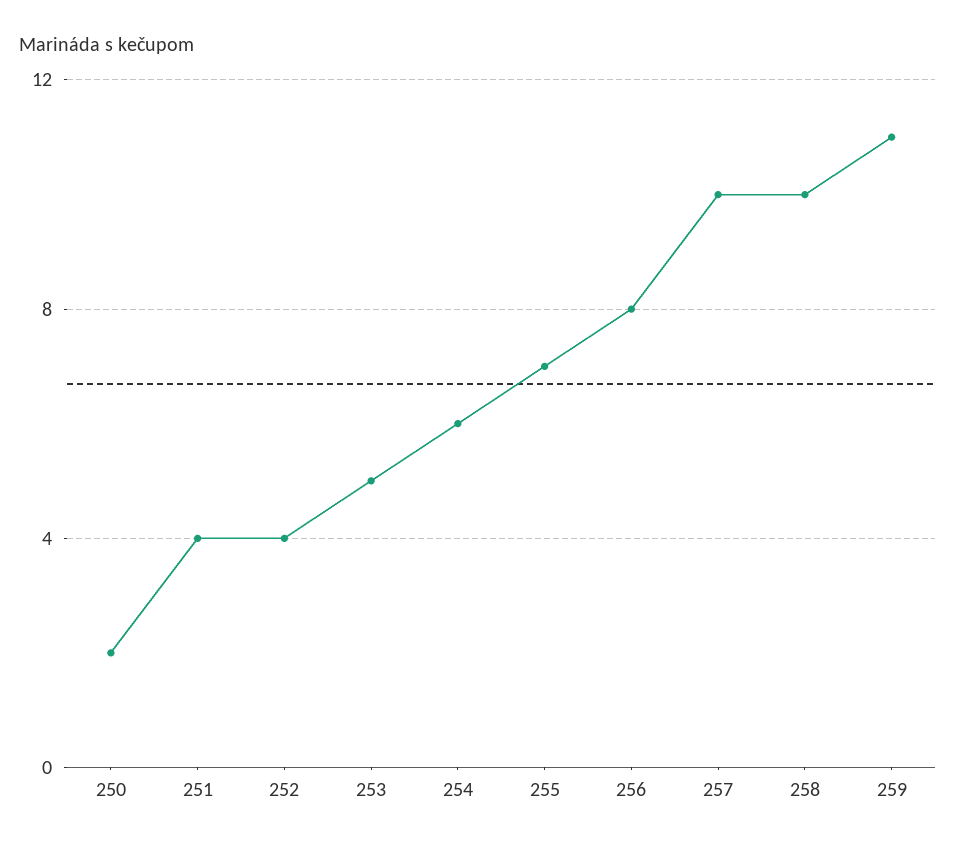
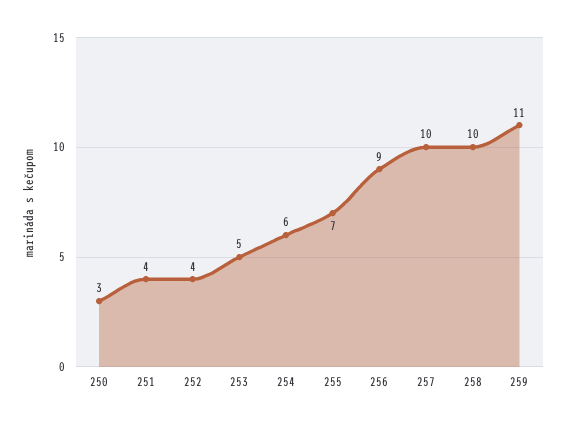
  {
-   "250": 2,
+   "250": 3,
    "251": 4,
    "252": 4,
    "253": 5,
    "254": 6,
    "255": 7,
-   "256": 8,
+   "256": 9,
    "257": 10,
    "258": 10,
    "259": 11
  }

